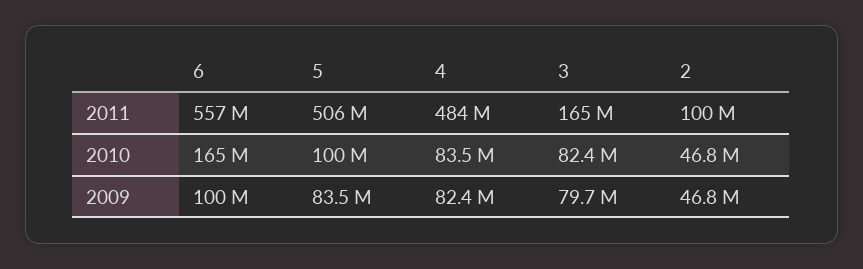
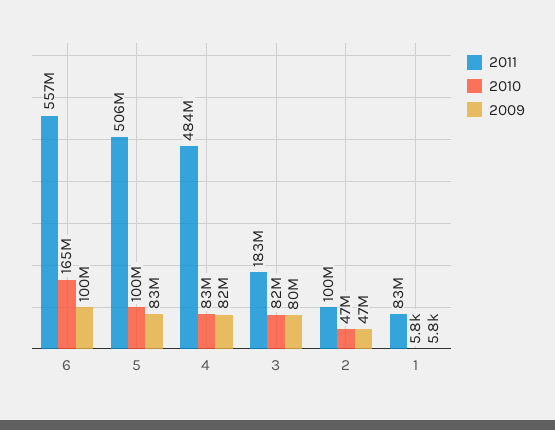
  {
    "2011": {
      "6": 557000000,
      "5": 506000000,
      "4": 484000000,
-     "3": 165000000,
+     "3": 183000000,
-     "2": 100000000
+     "2": 100000000,
+     "1": 83000000
    },
    "2010": {
      "6": 165000000,
      "5": 100000000,
      "4": 83500000,
      "3": 82400000,
-     "2": 46800000
+     "2": 46800000,
+     "1": 5800
    },
    "2009": {
      "6": 100000000,
      "5": 83500000,
      "4": 82400000,
      "3": 79700000,
-     "2": 46800000
+     "2": 46800000,
+     "1": 5800
    }
  }

